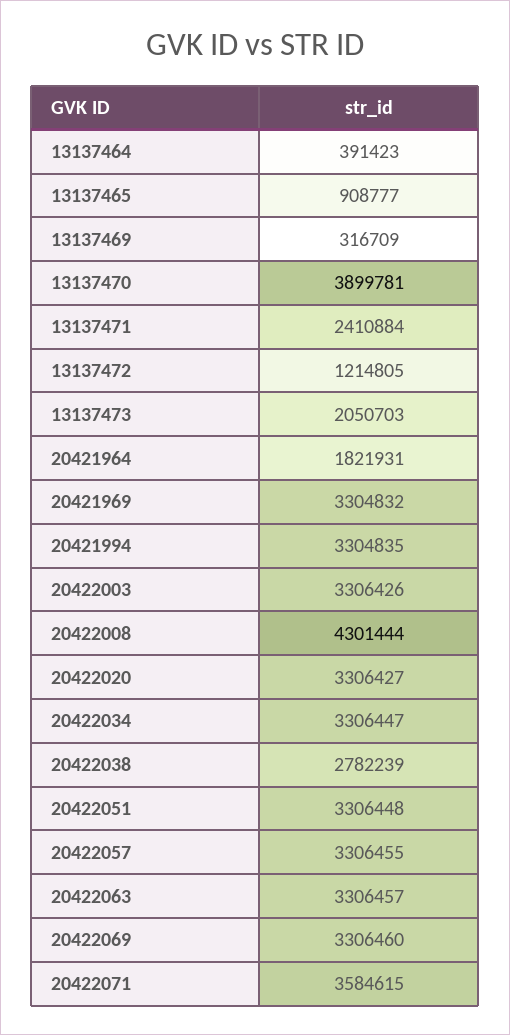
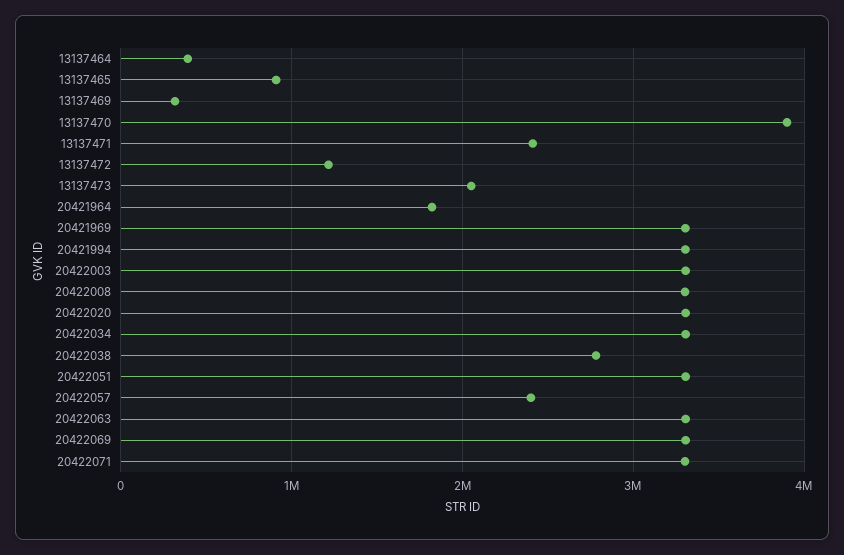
  {
    "13137464": 391423,
    "13137465": 908777,
    "13137469": 316709,
    "13137470": 3899781,
    "13137471": 2410884,
    "13137472": 1214805,
    "13137473": 2050703,
    "20421964": 1821931,
    "20421969": 3304832,
    "20421994": 3304835,
    "20422003": 3306426,
-   "20422008": 4301444,
+   "20422008": 3300000,
    "20422020": 3306427,
    "20422034": 3306447,
    "20422038": 2782239,
    "20422051": 3306448,
-   "20422057": 3306455,
+   "20422057": 2400000,
    "20422063": 3306457,
    "20422069": 3306460,
-   "20422071": 3584615
+   "20422071": 3300000
  }

